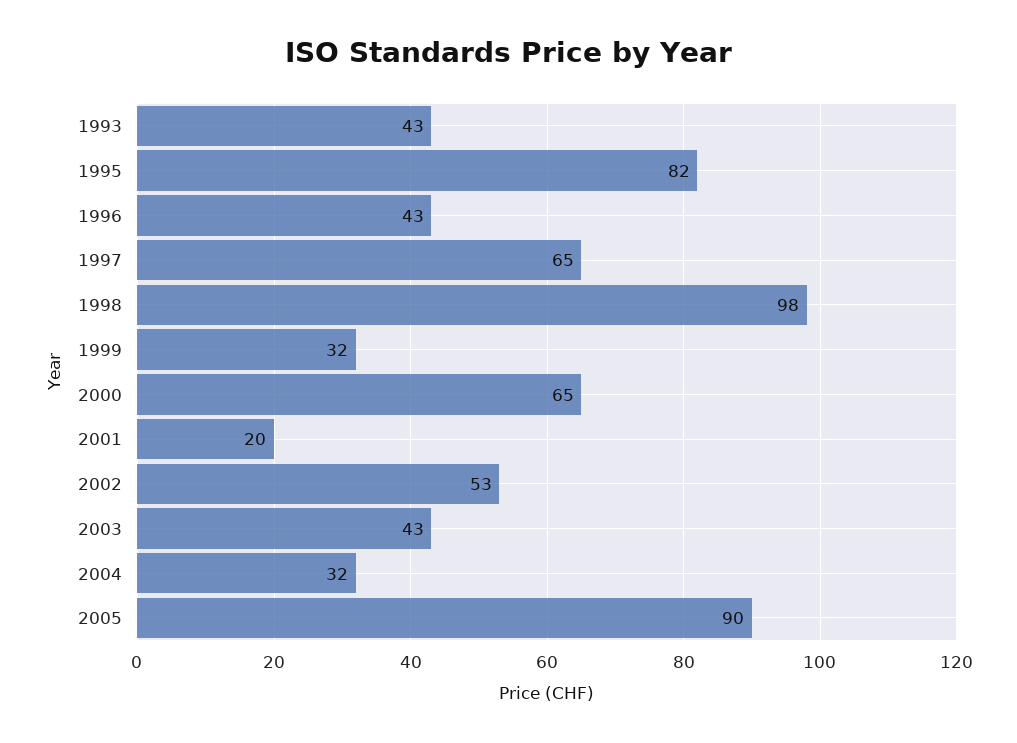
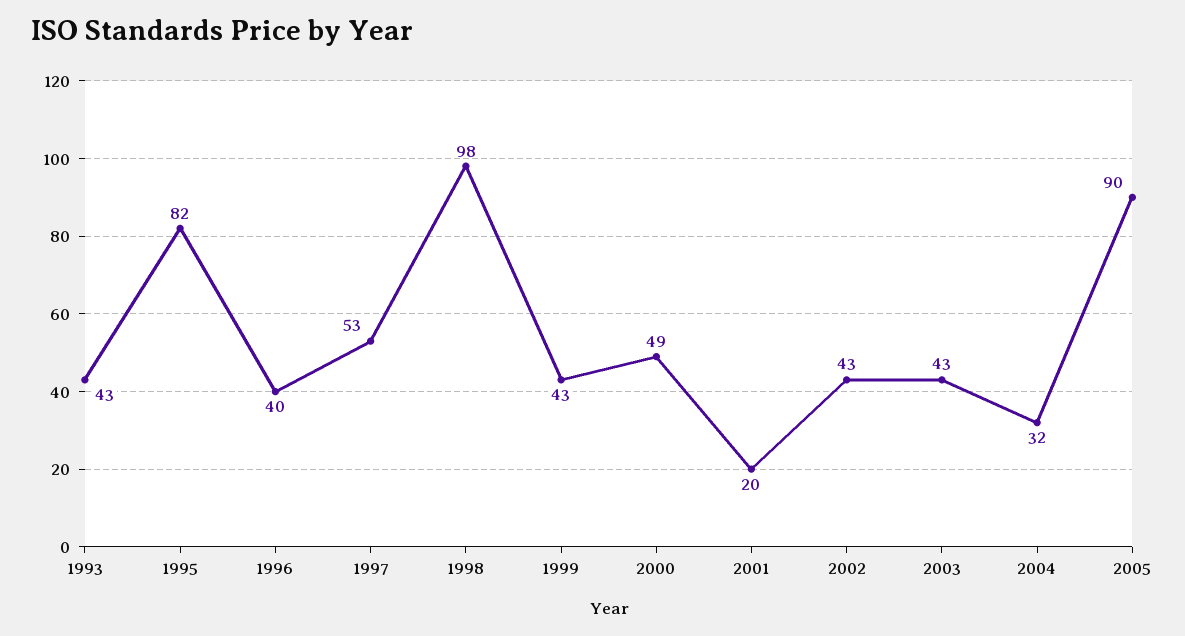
  {
    "1993": 43,
    "1995": 82,
-   "1996": 43,
+   "1996": 40,
-   "1997": 65,
+   "1997": 53,
    "1998": 98,
-   "1999": 32,
+   "1999": 43,
-   "2000": 65,
+   "2000": 49,
    "2001": 20,
-   "2002": 53,
+   "2002": 43,
    "2003": 43,
    "2004": 32,
    "2005": 90
  }

